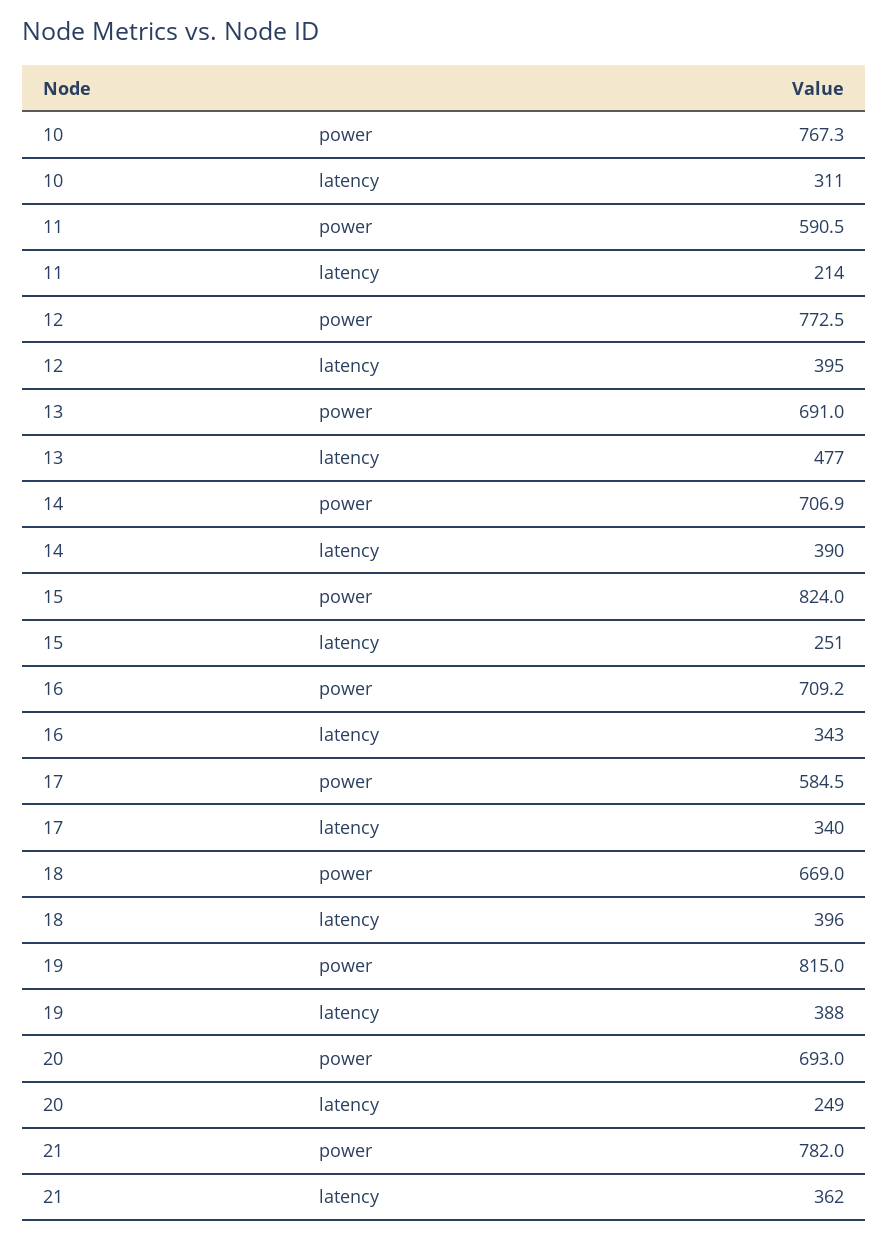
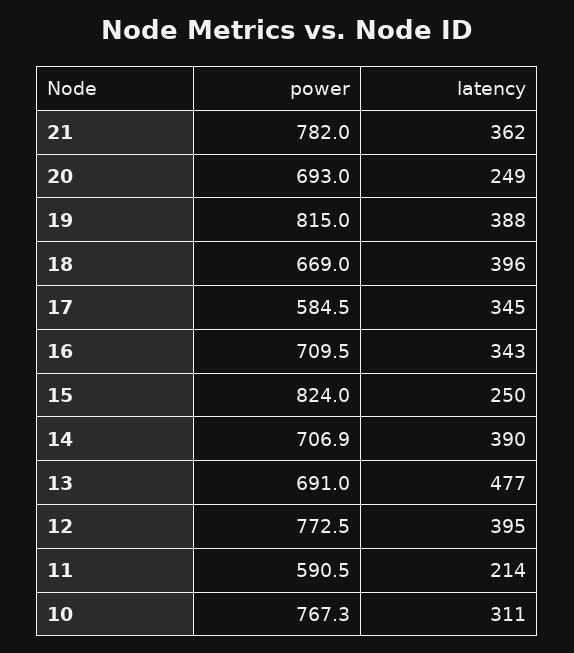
  {
    "10": {
      "power": 767.3,
      "latency": 311
    },
    "11": {
      "power": 590.5,
      "latency": 214
    },
    "12": {
      "power": 772.5,
      "latency": 395
    },
    "13": {
      "power": 691,
      "latency": 477
    },
    "14": {
      "power": 706.9,
      "latency": 390
    },
    "15": {
      "power": 824,
-     "latency": 251
+     "latency": 250
    },
    "16": {
-     "power": 709.2,
+     "power": 709.5,
      "latency": 343
    },
    "17": {
      "power": 584.5,
-     "latency": 340
+     "latency": 345
    },
    "18": {
      "power": 669,
      "latency": 396
    },
    "19": {
      "power": 815,
      "latency": 388
    },
    "20": {
      "power": 693,
      "latency": 249
    },
    "21": {
      "power": 782,
      "latency": 362
    }
  }

